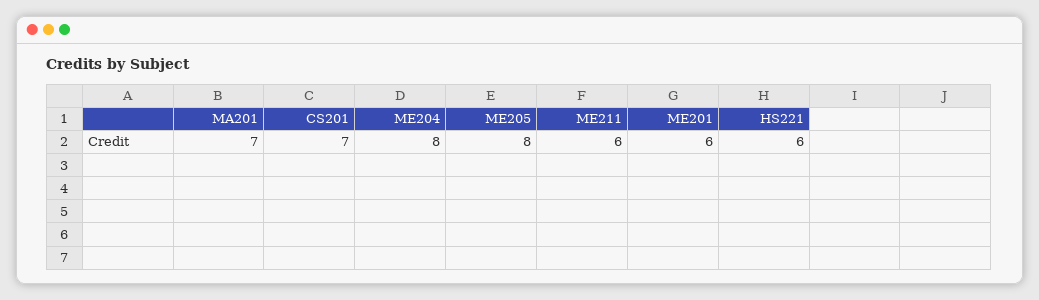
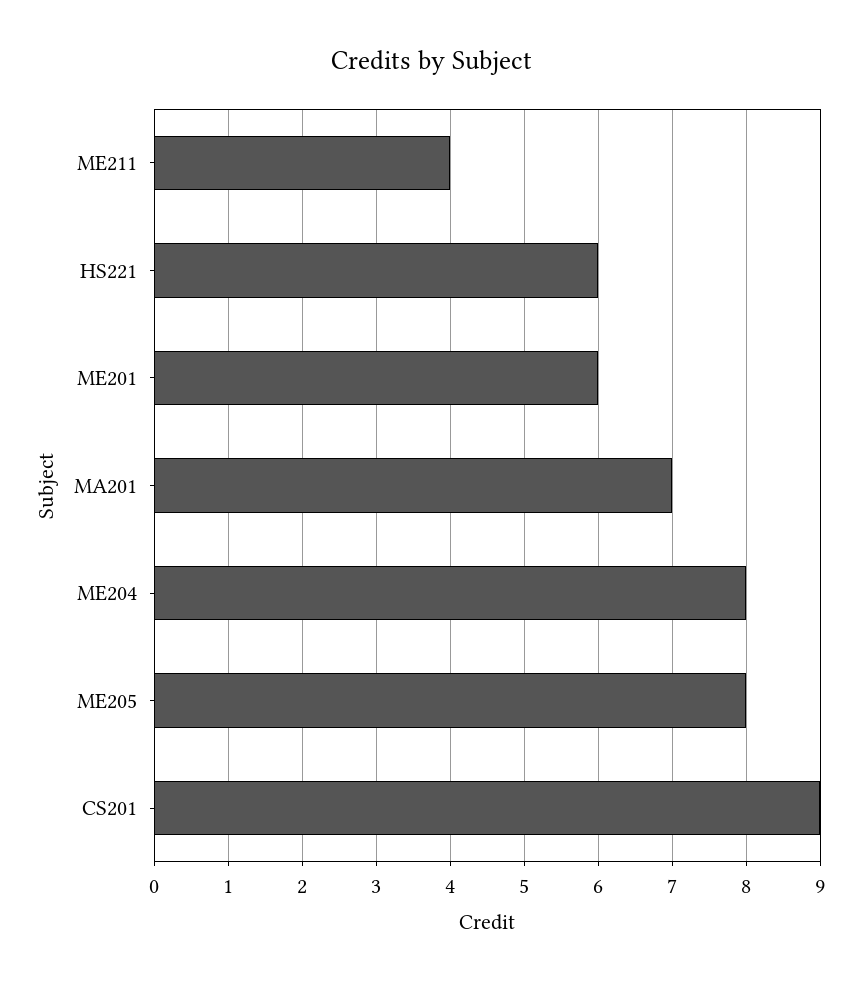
  {
    "MA201": 7,
-   "CS201": 7,
+   "CS201": 9,
    "ME204": 8,
    "ME205": 8,
-   "ME211": 6,
+   "ME211": 4,
    "ME201": 6,
    "HS221": 6
  }

